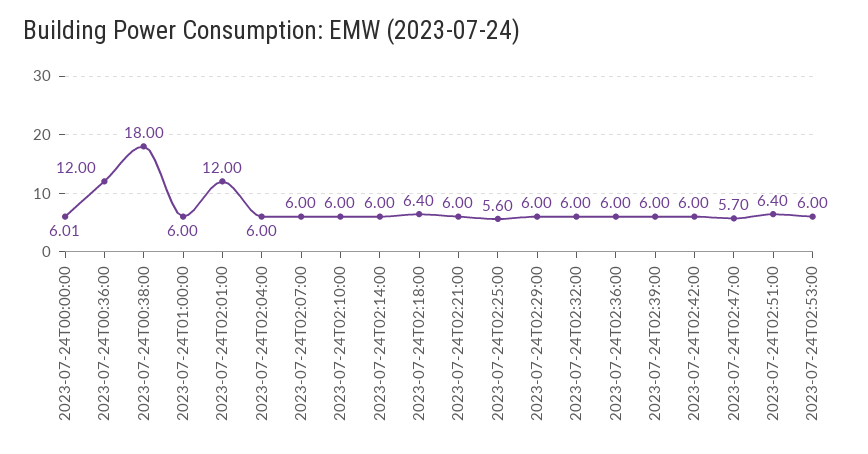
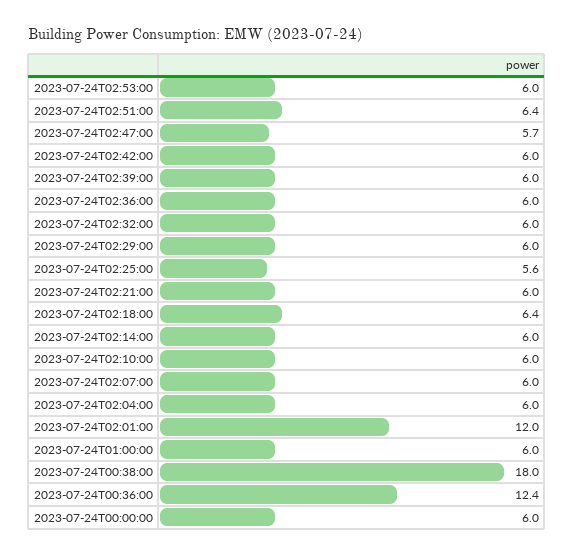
  {
    "2023-07-24T00:00:00": 6.01,
-   "2023-07-24T00:36:00": 12,
+   "2023-07-24T00:36:00": 12.4,
    "2023-07-24T00:38:00": 18,
    "2023-07-24T01:00:00": 6,
    "2023-07-24T02:01:00": 12,
    "2023-07-24T02:04:00": 6,
    "2023-07-24T02:07:00": 6,
    "2023-07-24T02:10:00": 6,
    "2023-07-24T02:14:00": 6,
    "2023-07-24T02:18:00": 6.4,
    "2023-07-24T02:21:00": 6,
    "2023-07-24T02:25:00": 5.6,
    "2023-07-24T02:29:00": 6,
    "2023-07-24T02:32:00": 6,
    "2023-07-24T02:36:00": 6,
    "2023-07-24T02:39:00": 6,
    "2023-07-24T02:42:00": 6,
    "2023-07-24T02:47:00": 5.7,
    "2023-07-24T02:51:00": 6.4,
    "2023-07-24T02:53:00": 6
  }

